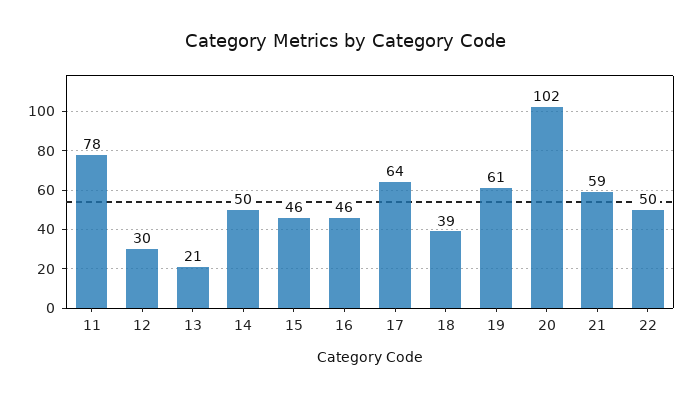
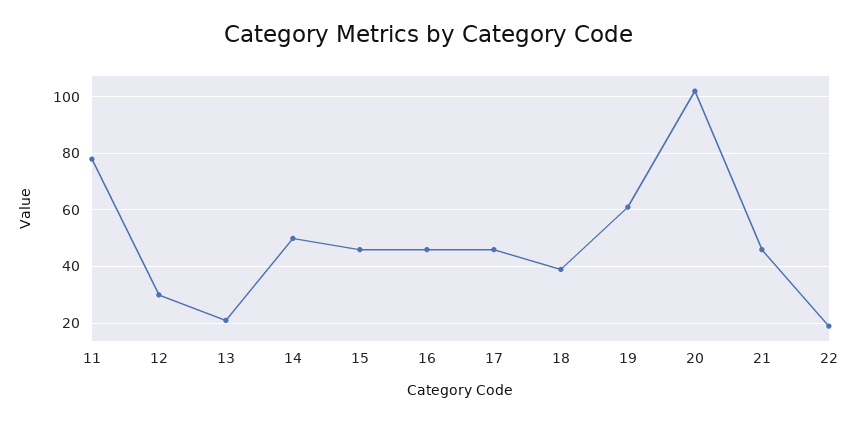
  {
    "11": 78,
    "12": 30,
    "13": 21,
    "14": 50,
    "15": 46,
    "16": 46,
-   "17": 64,
+   "17": 45,
    "18": 39,
    "19": 61,
    "20": 102,
-   "21": 59,
+   "21": 45,
-   "22": 50
+   "22": 20
  }

